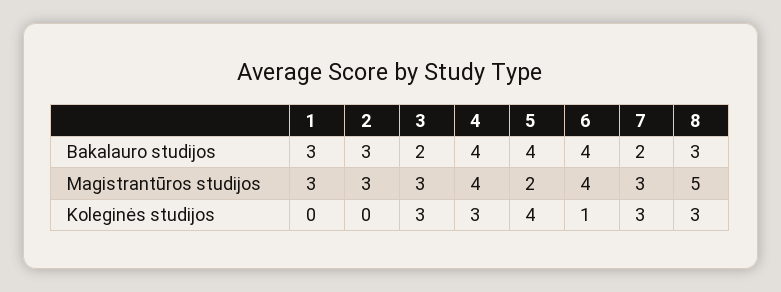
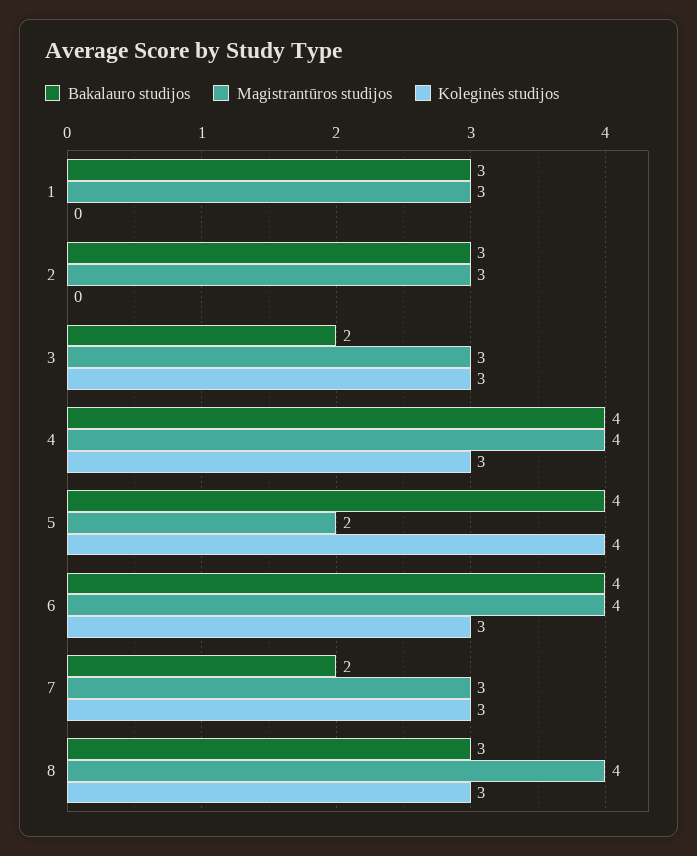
  {
    "Bakalauro studijos": {
      "1": 3,
      "2": 3,
      "3": 2,
      "4": 4,
      "5": 4,
      "6": 4,
      "7": 2,
      "8": 3
    },
    "Magistrantūros studijos": {
      "1": 3,
      "2": 3,
      "3": 3,
      "4": 4,
      "5": 2,
      "6": 4,
      "7": 3,
-     "8": 5
+     "8": 4
    },
    "Koleginės studijos": {
      "1": 0,
      "2": 0,
      "3": 3,
      "4": 3,
      "5": 4,
-     "6": 1,
+     "6": 3,
      "7": 3,
      "8": 3
    }
  }

